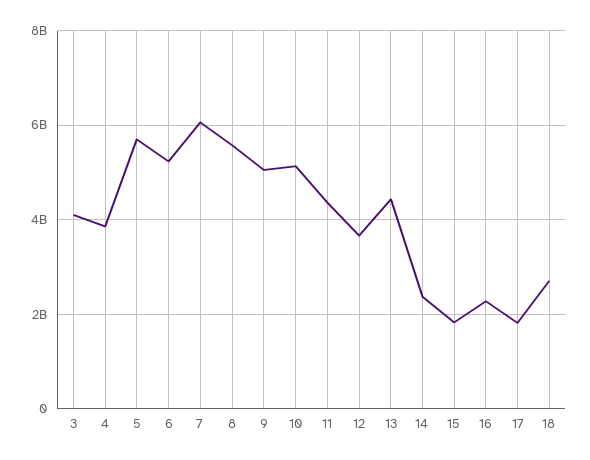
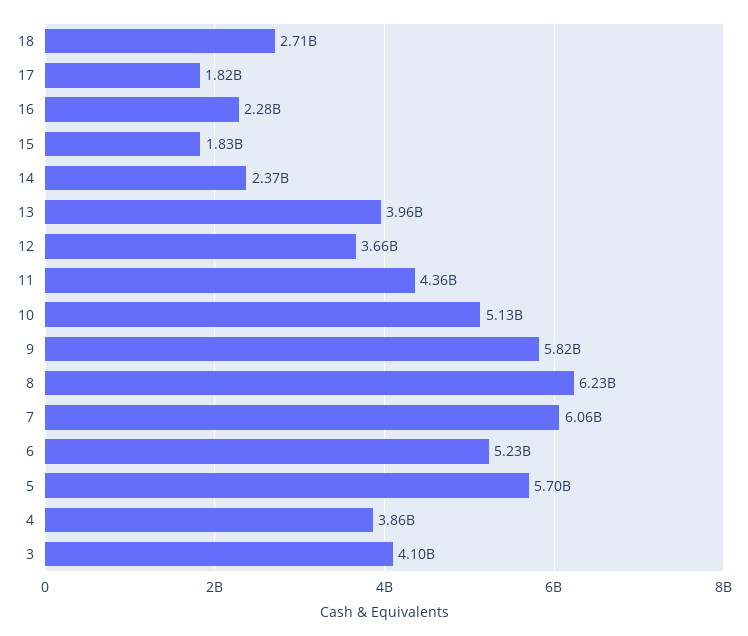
  {
    "3": 4100000000,
    "4": 3860000000,
    "5": 5700000000,
    "6": 5230000000,
    "7": 6060000000,
-   "8": 5600000000,
+   "8": 6230000000,
-   "9": 5000000000,
+   "9": 5820000000,
    "10": 5130000000,
    "11": 4360000000,
    "12": 3660000000,
-   "13": 4400000000,
+   "13": 3960000000,
    "14": 2370000000,
    "15": 1830000000,
    "16": 2280000000,
    "17": 1820000000,
    "18": 2710000000
  }

